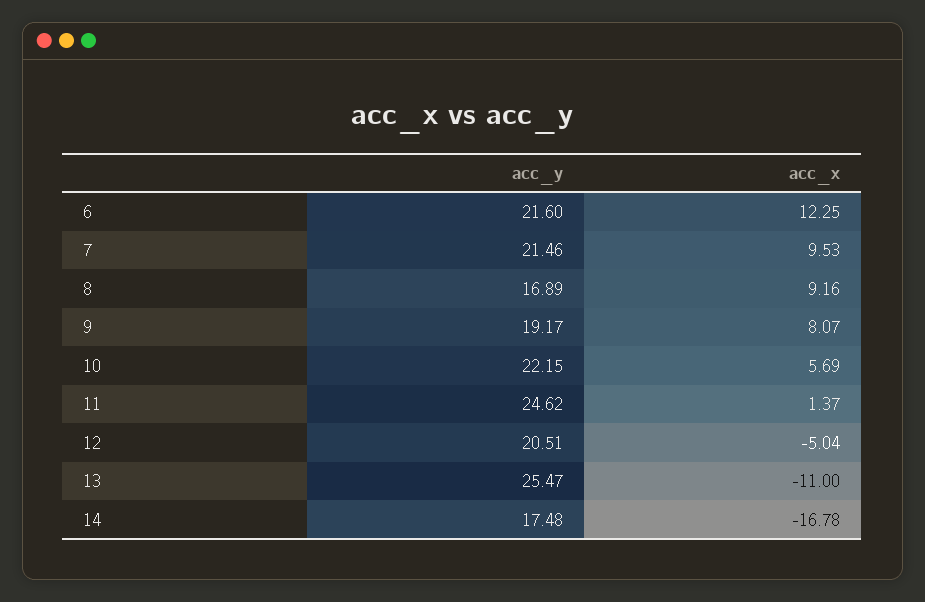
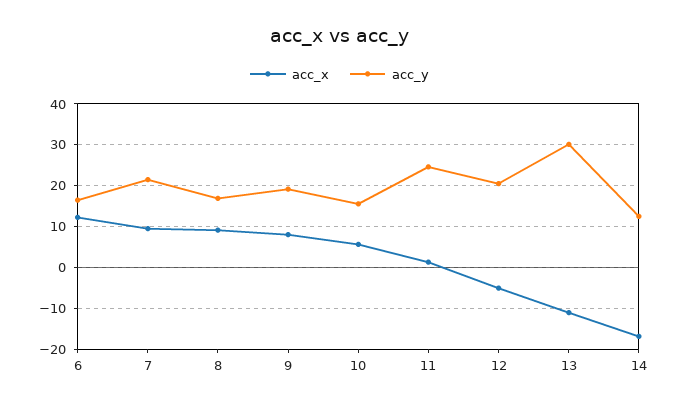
  {
    "acc_y": {
-     "6": 21.6,
+     "6": 16,
      "7": 21.46,
      "8": 16.89,
      "9": 19.17,
-     "10": 22.15,
+     "10": 16,
      "11": 24.62,
      "12": 20.51,
-     "13": 25.47,
+     "13": 30,
-     "14": 17.48
+     "14": 12
    },
    "acc_x": {
      "6": 12.25,
      "7": 9.53,
      "8": 9.16,
      "9": 8.07,
      "10": 5.69,
      "11": 1.37,
      "12": -5.04,
      "13": -11,
      "14": -16.78
    }
  }

